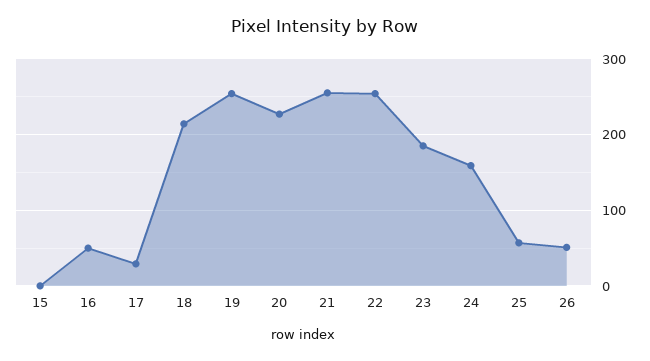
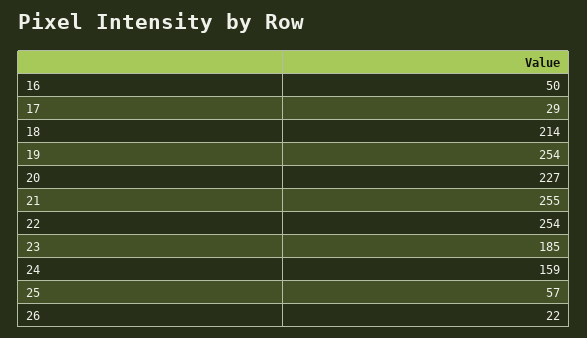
  {
-   "15": 0,
    "16": 50,
    "17": 29,
    "18": 214,
    "19": 254,
    "20": 227,
    "21": 255,
    "22": 254,
    "23": 185,
    "24": 159,
    "25": 57,
-   "26": 50
+   "26": 22
  }

